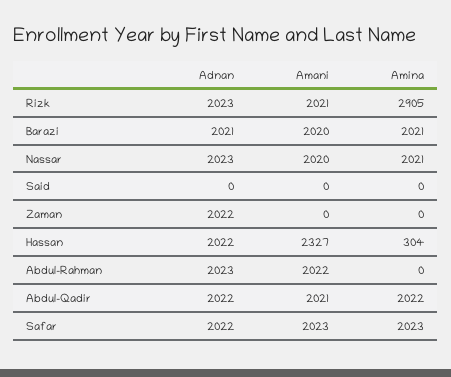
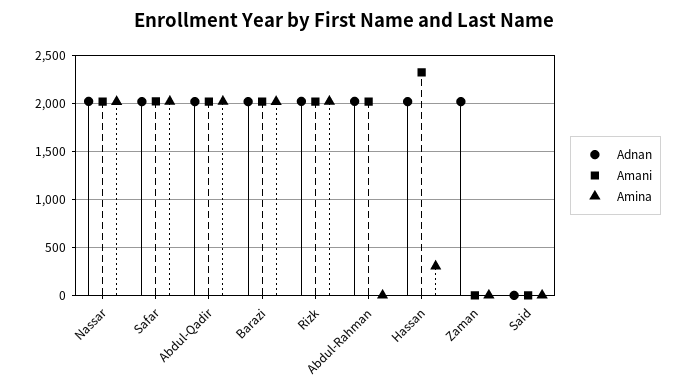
  {
    "Adnan": {
      "Rizk": 2023,
      "Barazi": 2021,
      "Nassar": 2023,
      "Said": 0,
      "Zaman": 2022,
      "Hassan": 2022,
      "Abdul-Rahman": 2023,
      "Abdul-Qadir": 2022,
      "Safar": 2022
    },
    "Amani": {
      "Rizk": 2021,
      "Barazi": 2020,
      "Nassar": 2020,
      "Said": 0,
      "Zaman": 0,
      "Hassan": 2327,
      "Abdul-Rahman": 2022,
      "Abdul-Qadir": 2021,
      "Safar": 2023
    },
    "Amina": {
-     "Rizk": 2905,
+     "Rizk": 2000,
      "Barazi": 2021,
      "Nassar": 2021,
      "Said": 0,
      "Zaman": 0,
      "Hassan": 304,
      "Abdul-Rahman": 0,
      "Abdul-Qadir": 2022,
      "Safar": 2023
    }
  }

